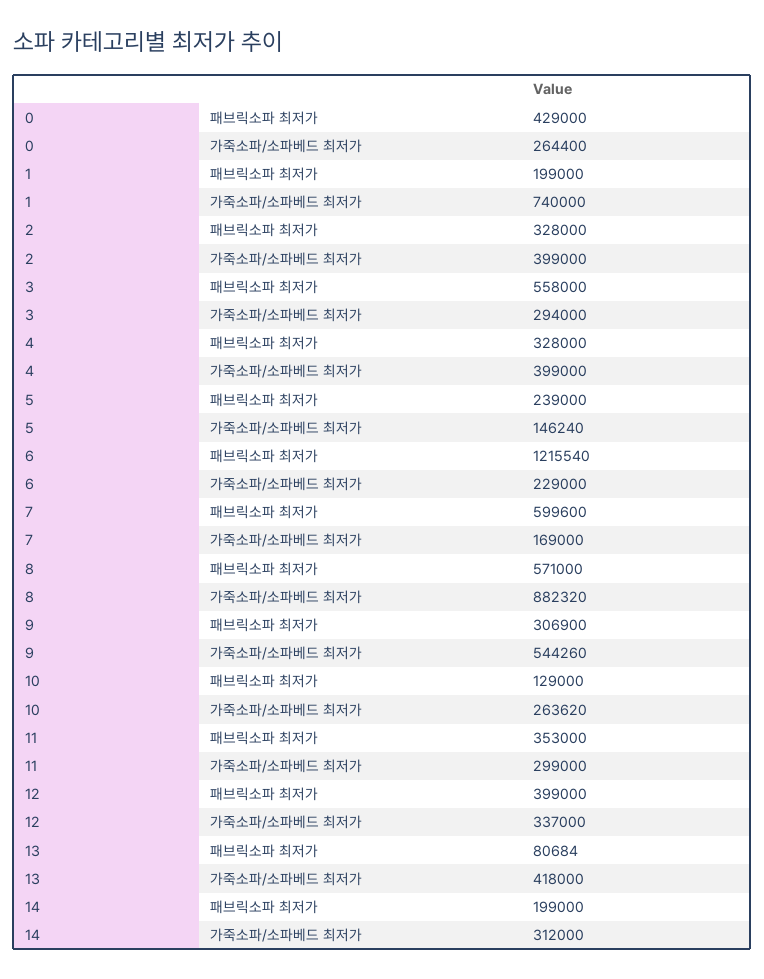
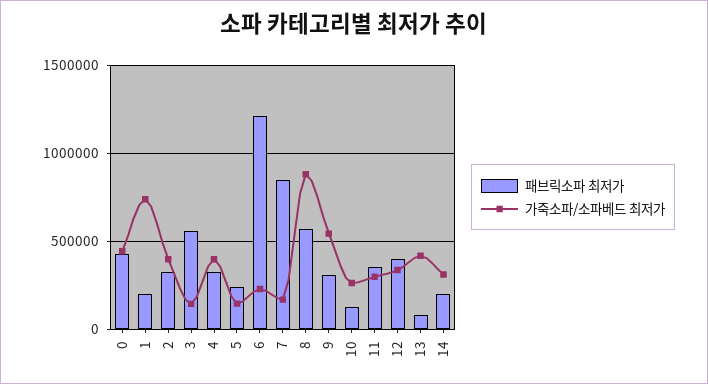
  {
    "패브릭소파 최저가": {
      "0": 429000,
      "1": 199000,
      "2": 328000,
      "3": 558000,
      "4": 328000,
      "5": 239000,
      "6": 1215540,
-     "7": 599600,
+     "7": 850000,
      "8": 571000,
      "9": 306900,
      "10": 129000,
      "11": 353000,
      "12": 399000,
      "13": 80684,
      "14": 199000
    },
    "가죽소파/소파베드 최저가": {
-     "0": 264400,
+     "0": 450000,
      "1": 740000,
      "2": 399000,
-     "3": 294000,
+     "3": 150000,
      "4": 399000,
      "5": 146240,
      "6": 229000,
      "7": 169000,
      "8": 882320,
      "9": 544260,
      "10": 263620,
      "11": 299000,
      "12": 337000,
      "13": 418000,
      "14": 312000
    }
  }

